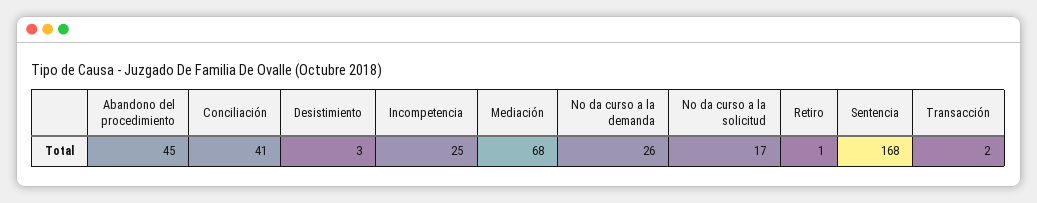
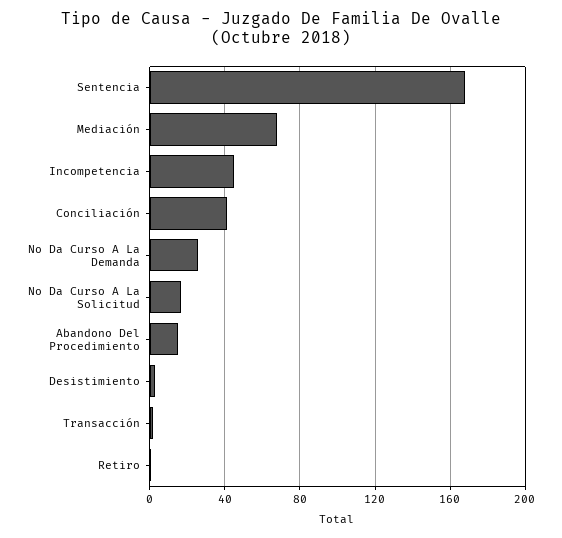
  {
-   "Abandono del procedimiento": 45,
+   "Abandono del procedimiento": 15,
    "Conciliación": 41,
    "Desistimiento": 3,
-   "Incompetencia": 25,
+   "Incompetencia": 45,
    "Mediación": 68,
    "No da curso a la demanda": 26,
    "No da curso a la solicitud": 17,
    "Retiro": 1,
    "Sentencia": 168,
    "Transacción": 2
  }

